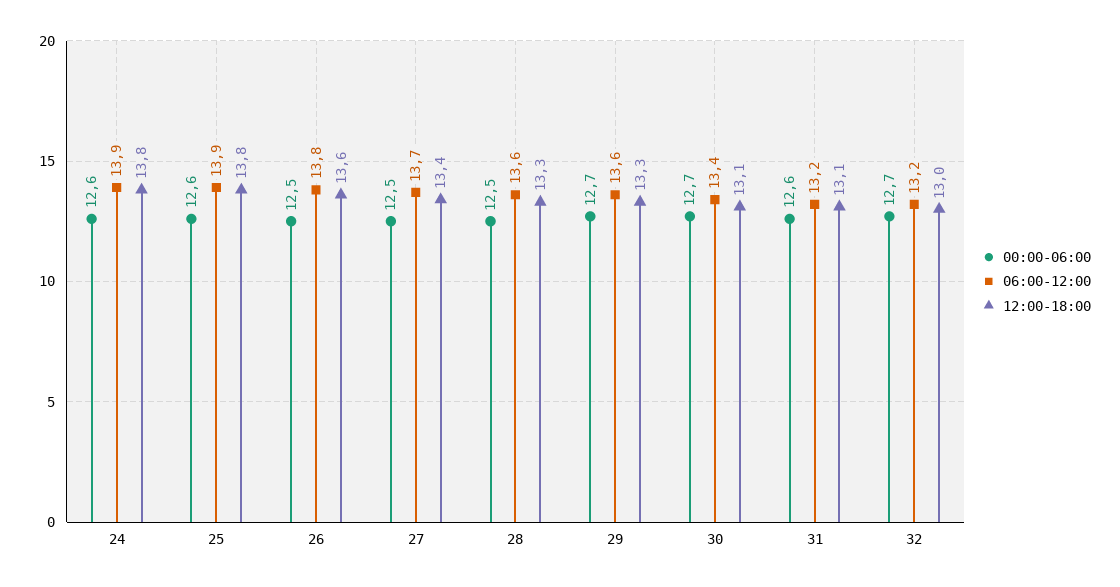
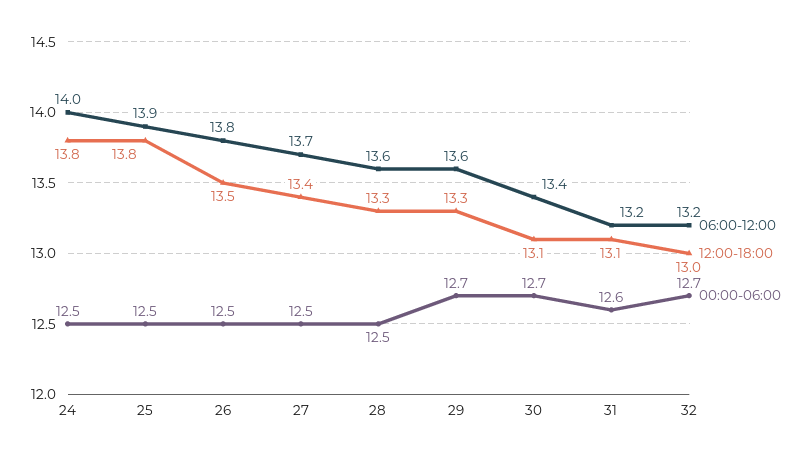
  {
    "00:00-06:00": {
-     "24": 12.6,
+     "24": 12.5,
-     "25": 12.6,
+     "25": 12.5,
      "26": 12.5,
      "27": 12.5,
      "28": 12.5,
      "29": 12.7,
      "30": 12.7,
      "31": 12.6,
      "32": 12.7
    },
    "06:00-12:00": {
-     "24": 13.9,
+     "24": 14,
      "25": 13.9,
      "26": 13.8,
      "27": 13.7,
      "28": 13.6,
      "29": 13.6,
      "30": 13.4,
      "31": 13.2,
      "32": 13.2
    },
    "12:00-18:00": {
      "24": 13.8,
      "25": 13.8,
-     "26": 13.6,
+     "26": 13.5,
      "27": 13.4,
      "28": 13.3,
      "29": 13.3,
      "30": 13.1,
      "31": 13.1,
      "32": 13
    }
  }

